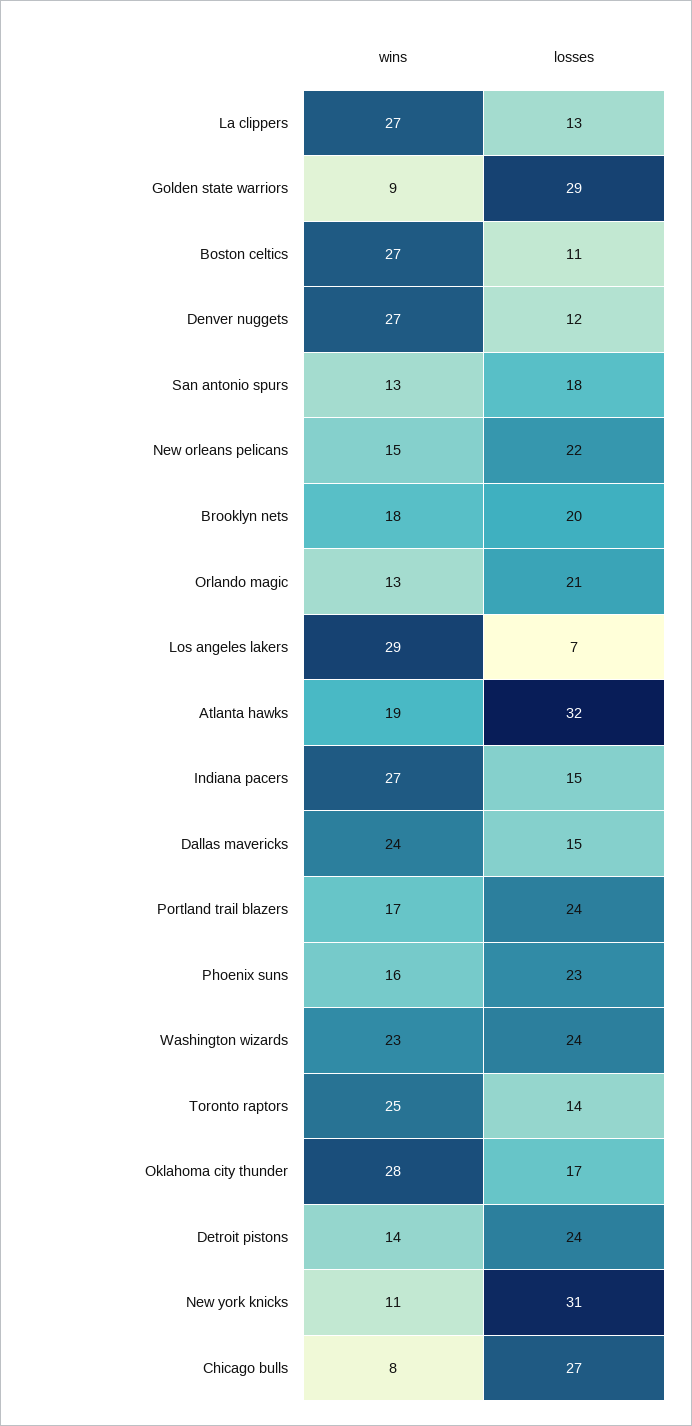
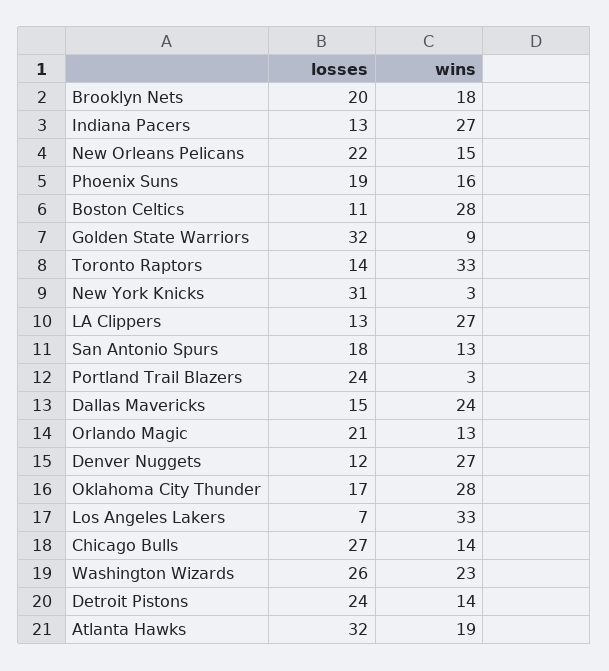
  {
    "wins": {
      "La clippers": 27,
      "Golden state warriors": 9,
-     "Boston celtics": 27,
+     "Boston celtics": 28,
      "Denver nuggets": 27,
      "San antonio spurs": 13,
      "New orleans pelicans": 15,
      "Brooklyn nets": 18,
      "Orlando magic": 13,
-     "Los angeles lakers": 29,
+     "Los angeles lakers": 33,
      "Atlanta hawks": 19,
      "Indiana pacers": 27,
      "Dallas mavericks": 24,
-     "Portland trail blazers": 17,
+     "Portland trail blazers": 3,
      "Phoenix suns": 16,
      "Washington wizards": 23,
-     "Toronto raptors": 25,
+     "Toronto raptors": 33,
      "Oklahoma city thunder": 28,
      "Detroit pistons": 14,
-     "New york knicks": 11,
+     "New york knicks": 3,
-     "Chicago bulls": 8
+     "Chicago bulls": 14
    },
    "losses": {
      "La clippers": 13,
-     "Golden state warriors": 29,
+     "Golden state warriors": 32,
      "Boston celtics": 11,
      "Denver nuggets": 12,
      "San antonio spurs": 18,
      "New orleans pelicans": 22,
      "Brooklyn nets": 20,
      "Orlando magic": 21,
      "Los angeles lakers": 7,
      "Atlanta hawks": 32,
-     "Indiana pacers": 15,
+     "Indiana pacers": 13,
      "Dallas mavericks": 15,
      "Portland trail blazers": 24,
-     "Phoenix suns": 23,
+     "Phoenix suns": 19,
-     "Washington wizards": 24,
+     "Washington wizards": 26,
      "Toronto raptors": 14,
      "Oklahoma city thunder": 17,
      "Detroit pistons": 24,
      "New york knicks": 31,
      "Chicago bulls": 27
    }
  }

